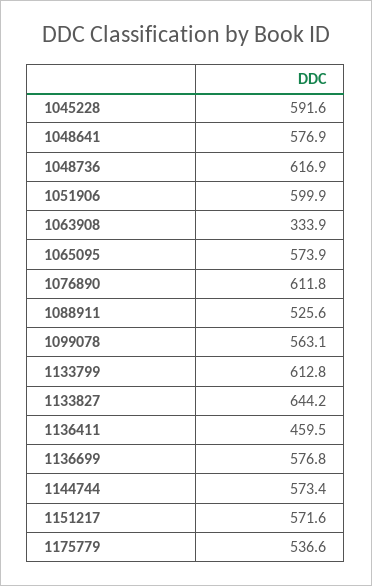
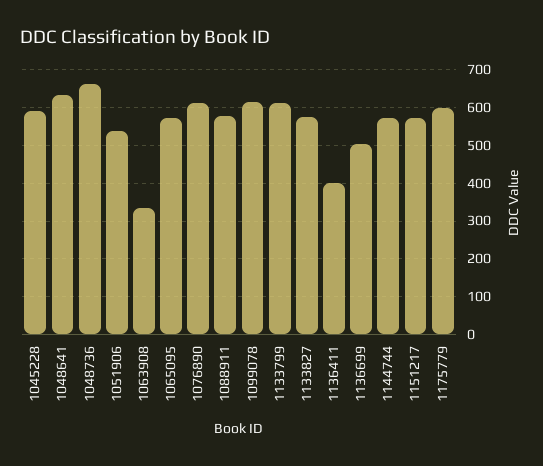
  {
    "1045228": 591.6,
-   "1048641": 576.9,
+   "1048641": 640,
-   "1048736": 616.9,
+   "1048736": 660,
-   "1051906": 599.9,
+   "1051906": 540,
    "1063908": 333.9,
    "1065095": 573.9,
    "1076890": 611.8,
-   "1088911": 525.6,
+   "1088911": 580,
-   "1099078": 563.1,
+   "1099078": 620,
    "1133799": 612.8,
-   "1133827": 644.2,
+   "1133827": 580,
-   "1136411": 459.5,
+   "1136411": 400,
-   "1136699": 576.8,
+   "1136699": 500,
    "1144744": 573.4,
    "1151217": 571.6,
-   "1175779": 536.6
+   "1175779": 600
  }

